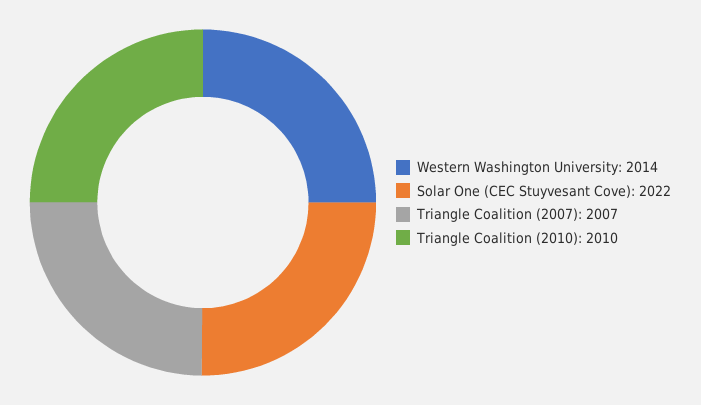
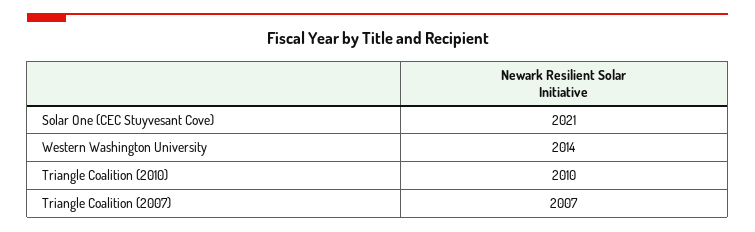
  {
    "Western Washington University": 2014,
-   "Solar One (CEC Stuyvesant Cove)": 2022,
+   "Solar One (CEC Stuyvesant Cove)": 2021,
    "Triangle Coalition (2007)": 2007,
    "Triangle Coalition (2010)": 2010
  }

